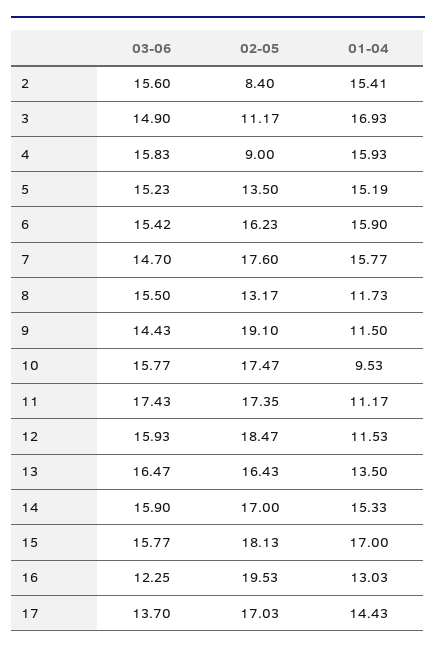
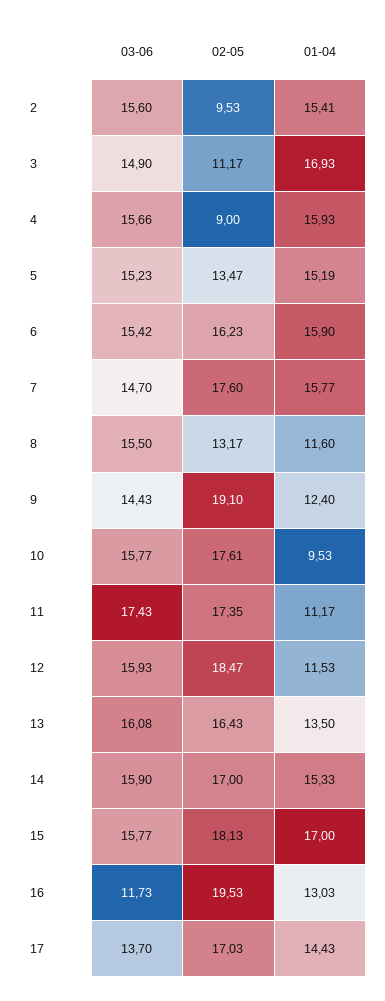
  {
    "03-06": {
      "2": 15.6,
      "3": 14.9,
-     "4": 15.83,
+     "4": 15.66,
      "5": 15.23,
      "6": 15.42,
      "7": 14.7,
      "8": 15.5,
      "9": 14.43,
      "10": 15.77,
      "11": 17.43,
      "12": 15.93,
-     "13": 16.47,
+     "13": 16.08,
      "14": 15.9,
      "15": 15.77,
-     "16": 12.25,
+     "16": 11.73,
      "17": 13.7
    },
    "02-05": {
-     "2": 8.4,
+     "2": 9.53,
      "3": 11.17,
      "4": 9,
-     "5": 13.5,
+     "5": 13.47,
      "6": 16.23,
      "7": 17.6,
      "8": 13.17,
      "9": 19.1,
-     "10": 17.47,
+     "10": 17.61,
      "11": 17.35,
      "12": 18.47,
      "13": 16.43,
      "14": 17,
      "15": 18.13,
      "16": 19.53,
      "17": 17.03
    },
    "01-04": {
      "2": 15.41,
      "3": 16.93,
      "4": 15.93,
      "5": 15.19,
      "6": 15.9,
      "7": 15.77,
-     "8": 11.73,
+     "8": 11.6,
-     "9": 11.5,
+     "9": 12.4,
      "10": 9.53,
      "11": 11.17,
      "12": 11.53,
      "13": 13.5,
      "14": 15.33,
      "15": 17,
      "16": 13.03,
      "17": 14.43
    }
  }

